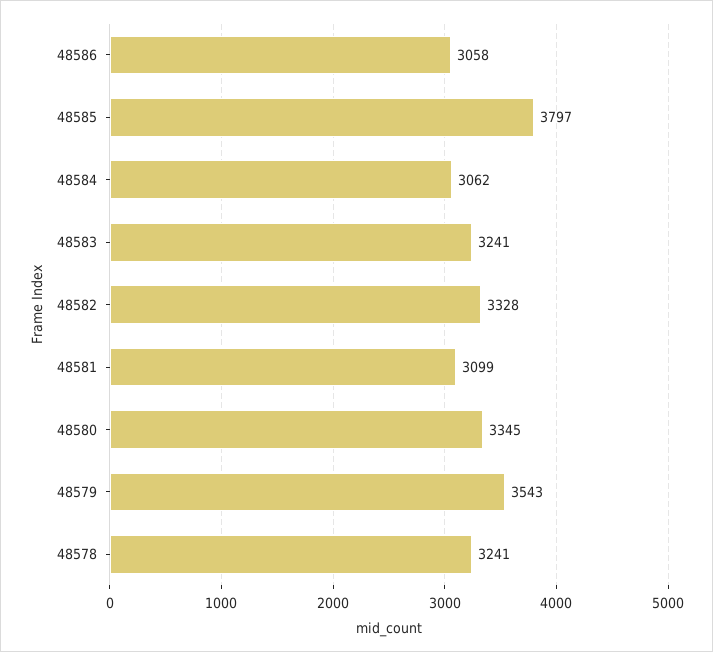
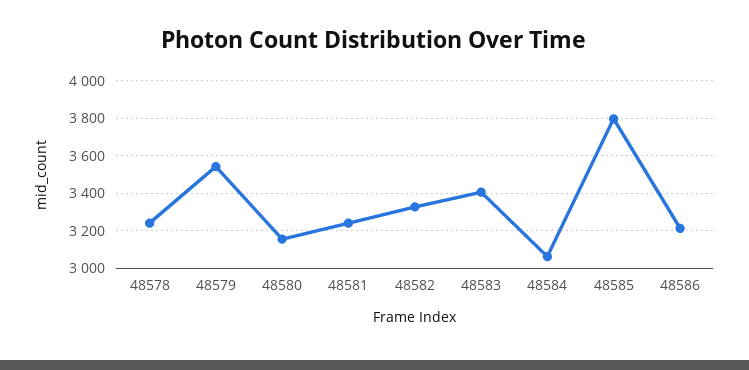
  {
-   "48586": 3058,
+   "48586": 3200,
    "48585": 3797,
    "48584": 3062,
-   "48583": 3241,
+   "48583": 3400,
    "48582": 3328,
-   "48581": 3099,
+   "48581": 3250,
-   "48580": 3345,
+   "48580": 3150,
    "48579": 3543,
    "48578": 3241
  }

